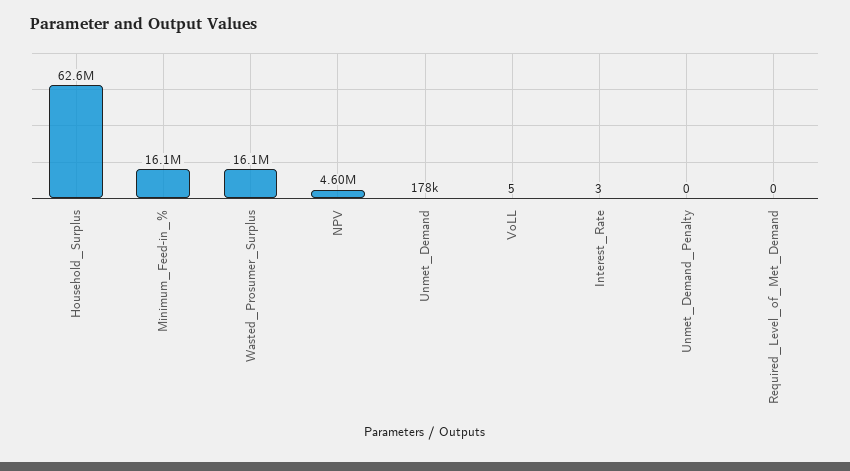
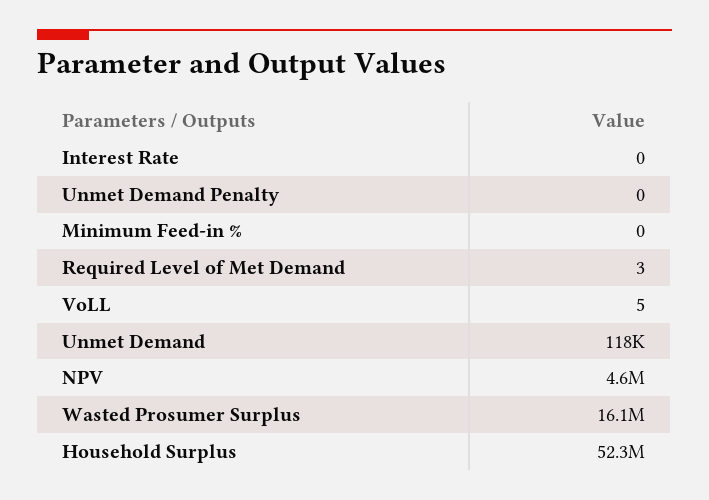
  {
-   "Household_Surplus": 62600000,
+   "Household_Surplus": 52300000,
-   "Minimum_Feed-in_%": 16100000,
+   "Minimum_Feed-in_%": 0,
    "Wasted_Prosumer_Surplus": 16100000,
    "NPV": 4600000,
-   "Unmet_Demand": 178000,
+   "Unmet_Demand": 118000,
    "VoLL": 5,
-   "Interest_Rate": 3,
+   "Interest_Rate": 0,
    "Unmet_Demand_Penalty": 0,
-   "Required_Level_of_Met_Demand": 0
+   "Required_Level_of_Met_Demand": 3
  }

